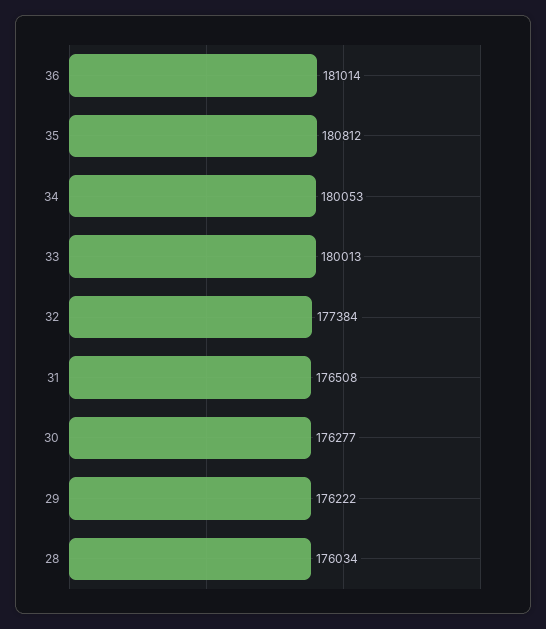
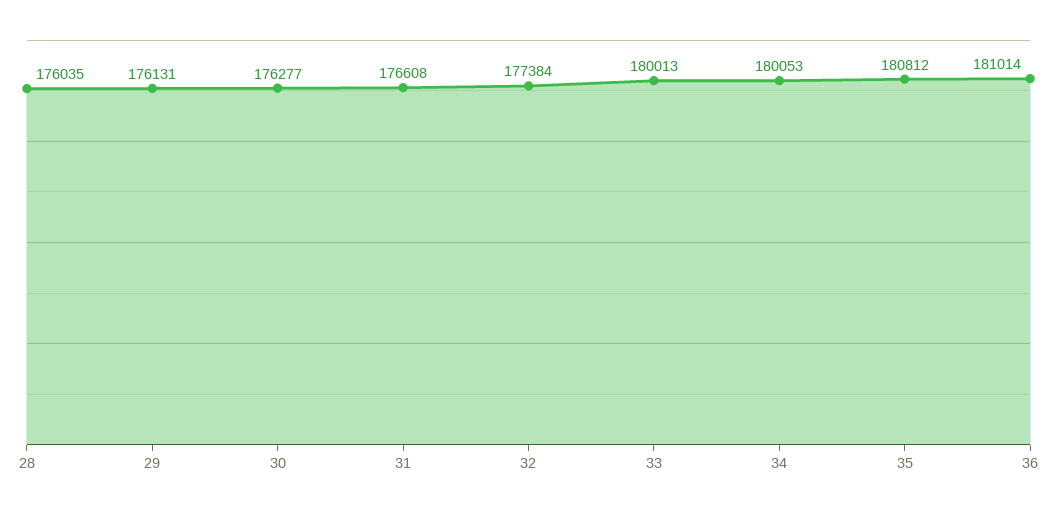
  {
    "36": 181014,
    "35": 180812,
    "34": 180053,
    "33": 180013,
    "32": 177384,
-   "31": 176508,
+   "31": 176608,
    "30": 176277,
-   "29": 176222,
+   "29": 176131,
-   "28": 176034
+   "28": 176035
  }

